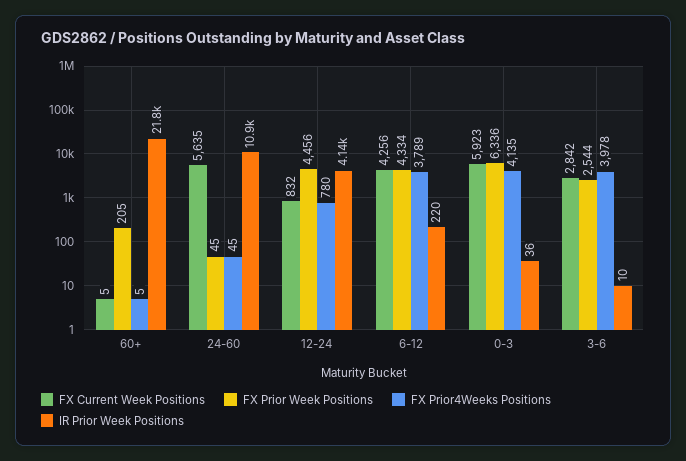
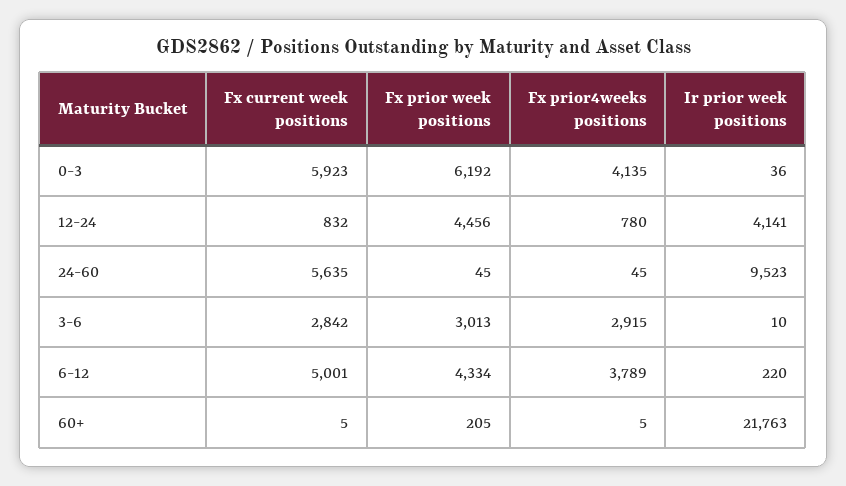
  {
    "FX Current Week Positions": {
      "60+": 5,
      "24-60": 5635,
      "12-24": 832,
-     "6-12": 4256,
+     "6-12": 5001,
      "0-3": 5923,
      "3-6": 2842
    },
    "FX Prior Week Positions": {
      "60+": 205,
      "24-60": 45,
      "12-24": 4456,
      "6-12": 4334,
-     "0-3": 6336,
+     "0-3": 6192,
-     "3-6": 2544
+     "3-6": 3013
    },
    "FX Prior4Weeks Positions": {
      "60+": 5,
      "24-60": 45,
      "12-24": 780,
      "6-12": 3789,
      "0-3": 4135,
-     "3-6": 3978
+     "3-6": 2915
    },
    "IR Prior Week Positions": {
      "60+": 21763,
-     "24-60": 10900,
+     "24-60": 9523,
      "12-24": 4141,
      "6-12": 220,
      "0-3": 36,
      "3-6": 10
    }
  }

